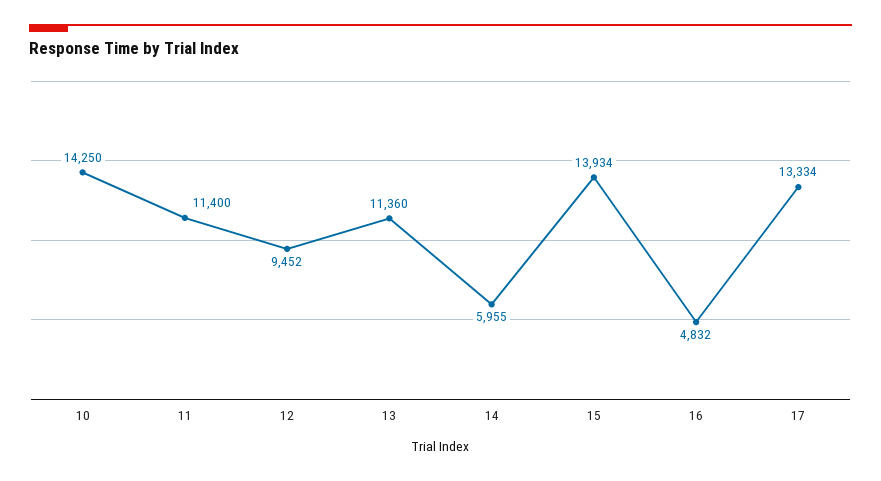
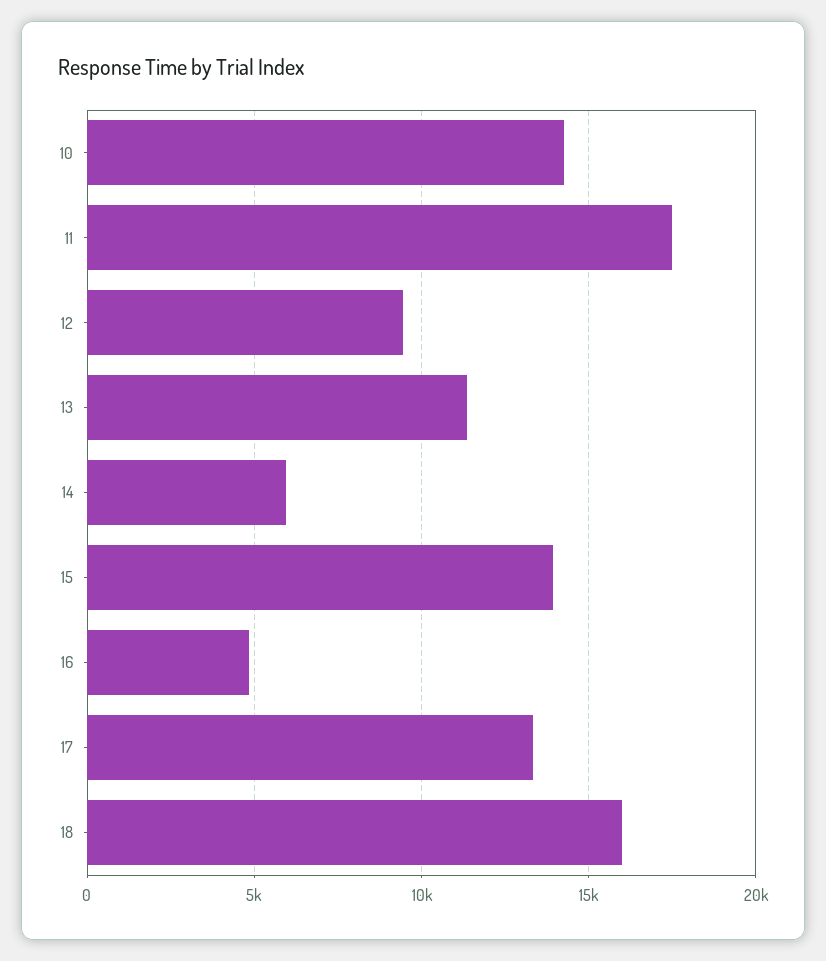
  {
    "10": 14250,
-   "11": 11400,
+   "11": 17500,
    "12": 9452,
    "13": 11360,
    "14": 5955,
    "15": 13934,
    "16": 4832,
-   "17": 13334
+   "17": 13334,
+   "18": 16000
  }

